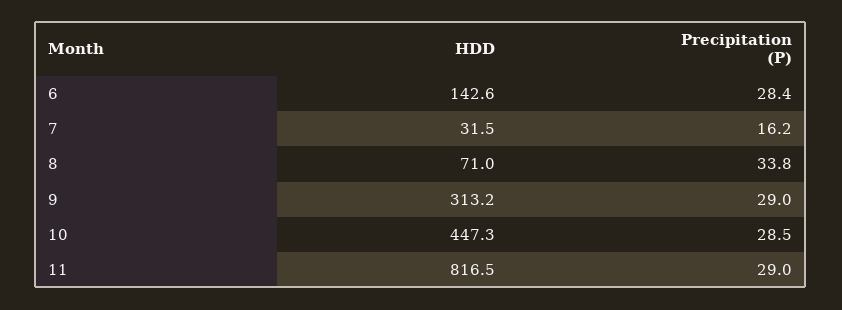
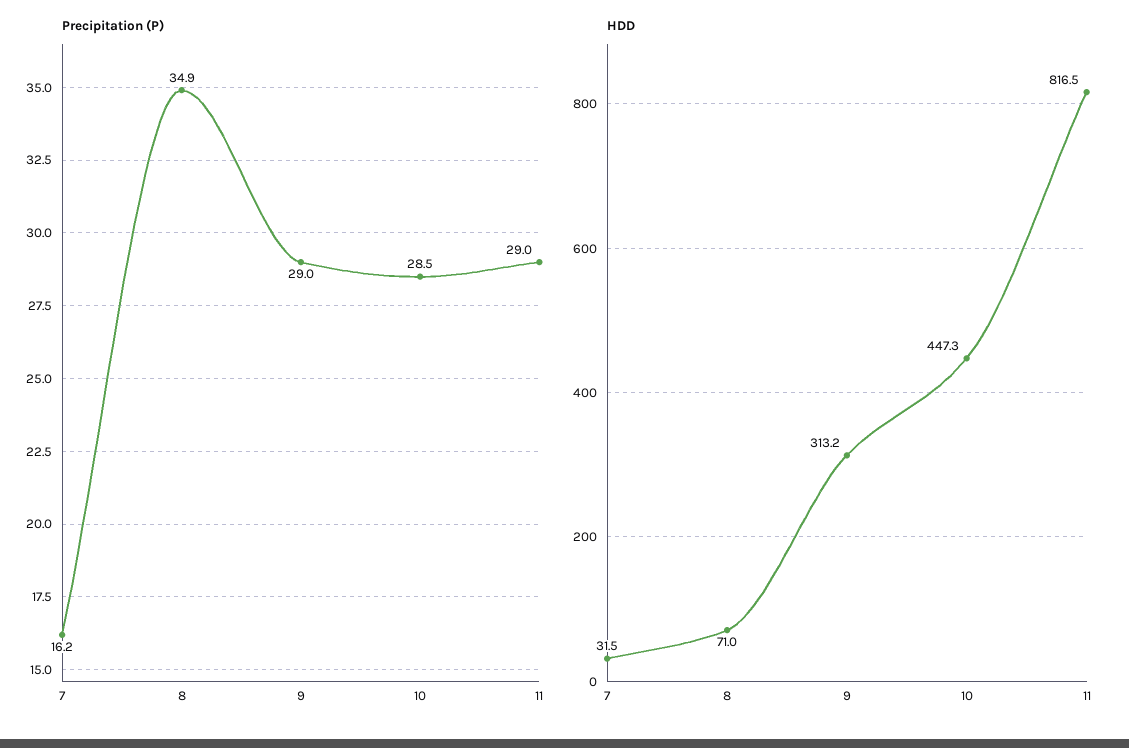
  {
    "HDD": {
-     "6": 142.6,
      "7": 31.5,
      "8": 71,
      "9": 313.2,
      "10": 447.3,
      "11": 816.5
    },
    "Precipitation (P)": {
-     "6": 28.4,
      "7": 16.2,
-     "8": 33.8,
+     "8": 34.9,
      "9": 29,
      "10": 28.5,
      "11": 29
    }
  }

